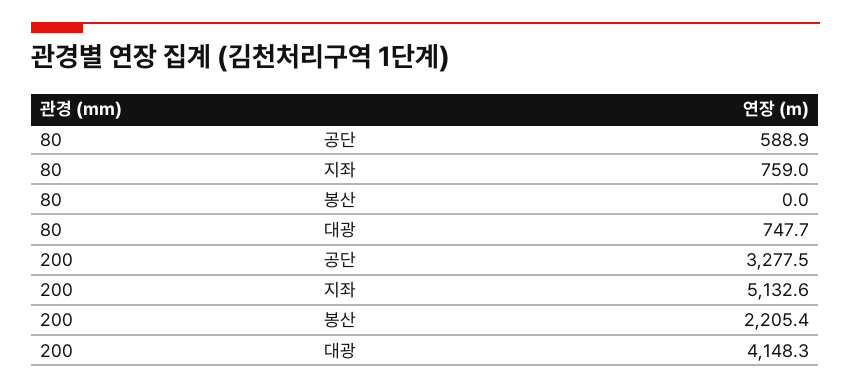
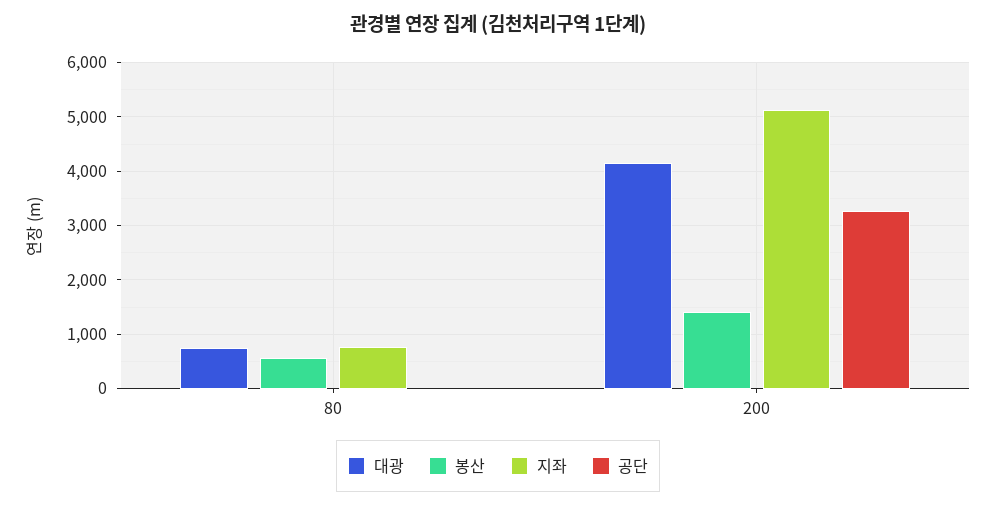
  {
    "공단": {
-     "80": 588.9,
+     "80": 0,
      "200": 3277.5
    },
    "지좌": {
      "80": 759,
      "200": 5132.6
    },
    "봉산": {
-     "80": 0,
+     "80": 600,
-     "200": 2205.4
+     "200": 1400
    },
    "대광": {
      "80": 747.7,
      "200": 4148.3
    }
  }

